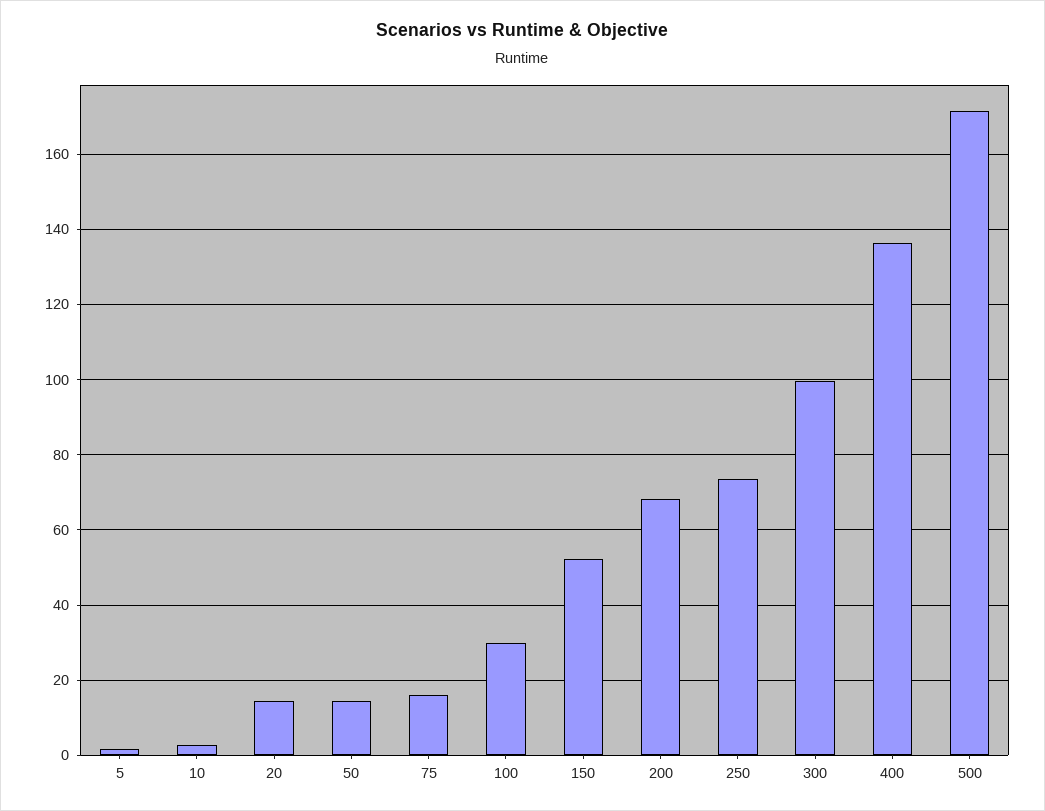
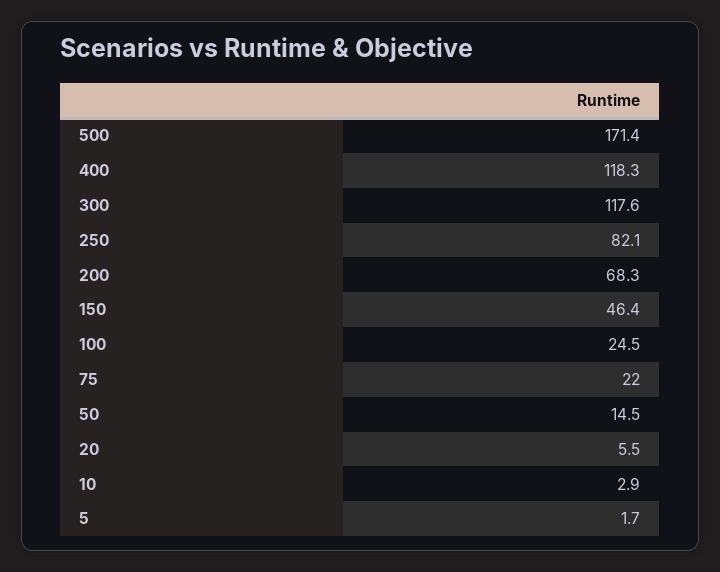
  {
    "5": 1.7,
    "10": 2.9,
-   "20": 14,
+   "20": 5.5,
    "50": 14.5,
-   "75": 16,
+   "75": 22,
-   "100": 30,
+   "100": 24.5,
-   "150": 52,
+   "150": 46.4,
    "200": 68.3,
-   "250": 74,
+   "250": 82.1,
-   "300": 100,
+   "300": 117.6,
-   "400": 136,
+   "400": 118.3,
    "500": 171.4
  }

